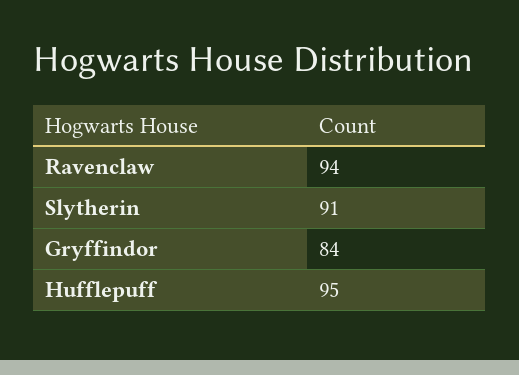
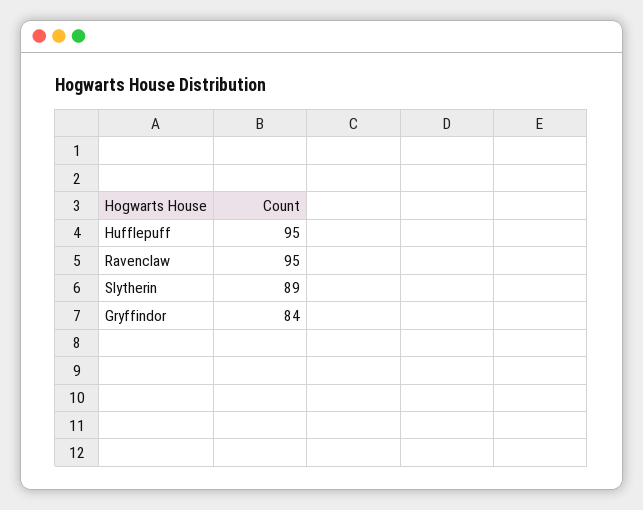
  {
-   "Ravenclaw": 94,
+   "Ravenclaw": 95,
-   "Slytherin": 91,
+   "Slytherin": 89,
    "Gryffindor": 84,
    "Hufflepuff": 95
  }

